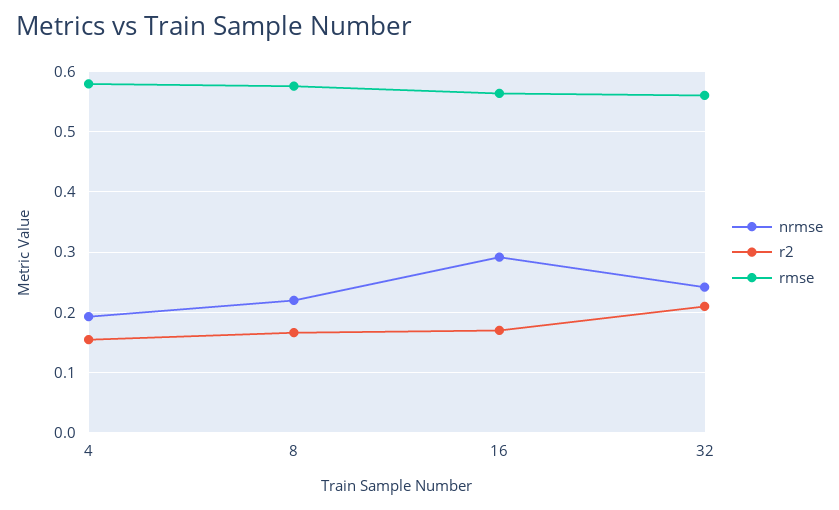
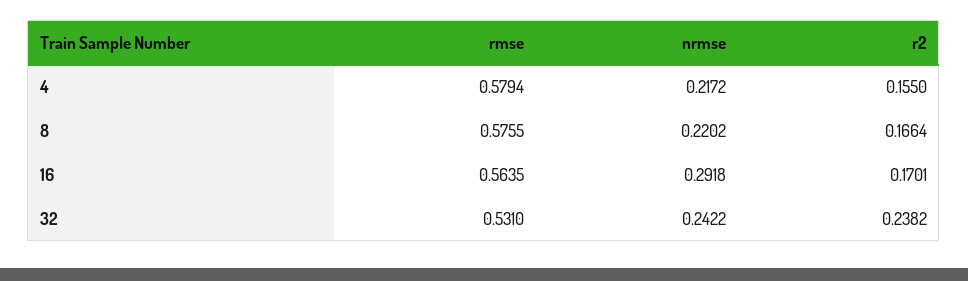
  {
    "nrmse": {
-     "4": 0.19,
+     "4": 0.2172,
      "8": 0.2202,
      "16": 0.2918,
      "32": 0.2422
    },
    "r2": {
      "4": 0.155,
      "8": 0.1664,
      "16": 0.1701,
-     "32": 0.21
+     "32": 0.2382
    },
    "rmse": {
      "4": 0.5794,
      "8": 0.5755,
      "16": 0.5635,
-     "32": 0.56
+     "32": 0.531
    }
  }

